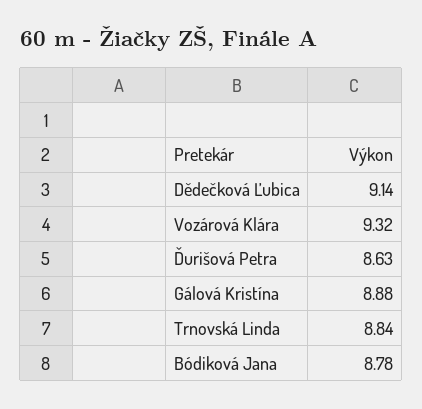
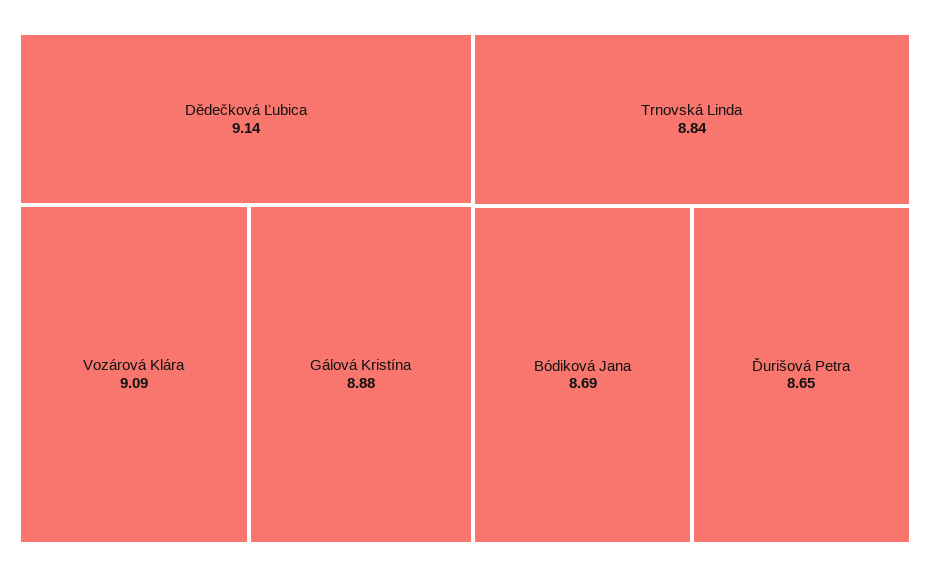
  {
    "Dědečková Ľubica": 9.14,
-   "Vozárová Klára": 9.32,
+   "Vozárová Klára": 9.09,
-   "Ďurišová Petra": 8.63,
+   "Ďurišová Petra": 8.65,
    "Gálová Kristína": 8.88,
    "Trnovská Linda": 8.84,
-   "Bódiková Jana": 8.78
+   "Bódiková Jana": 8.69
  }

